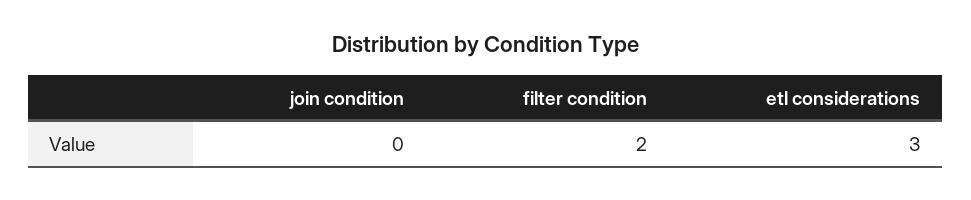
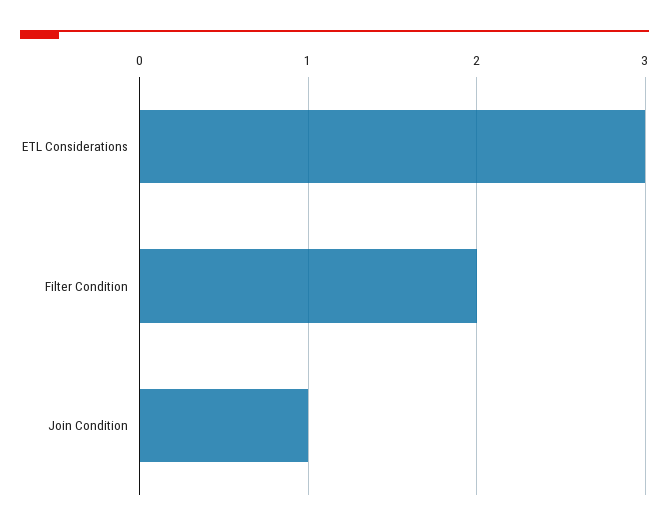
  {
-   "join condition": 0,
+   "join condition": 1,
    "filter condition": 2,
    "etl considerations": 3
  }

